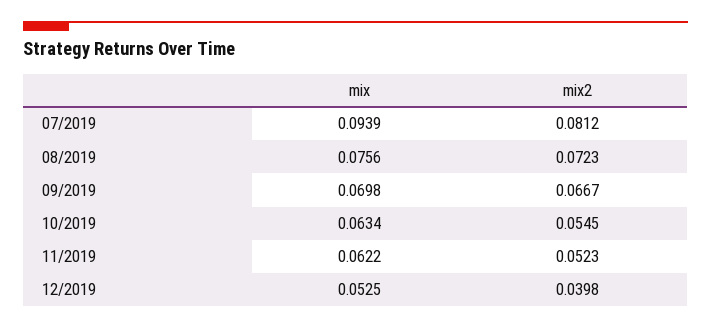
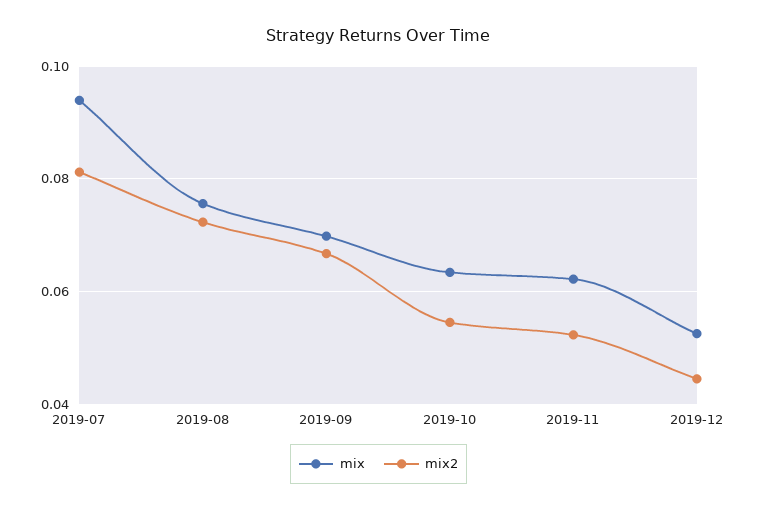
  {
    "mix": {
      "07/2019": 0.0939,
      "08/2019": 0.0756,
      "09/2019": 0.0698,
      "10/2019": 0.0634,
      "11/2019": 0.0622,
      "12/2019": 0.0525
    },
    "mix2": {
      "07/2019": 0.0812,
      "08/2019": 0.0723,
      "09/2019": 0.0667,
      "10/2019": 0.0545,
      "11/2019": 0.0523,
-     "12/2019": 0.0398
+     "12/2019": 0.044
    }
  }

